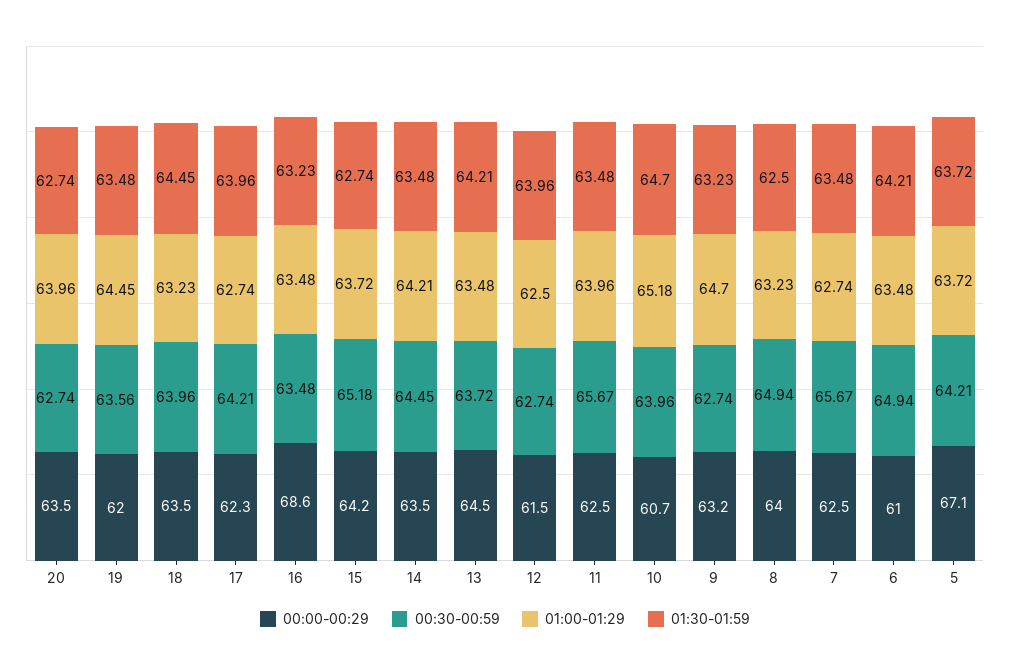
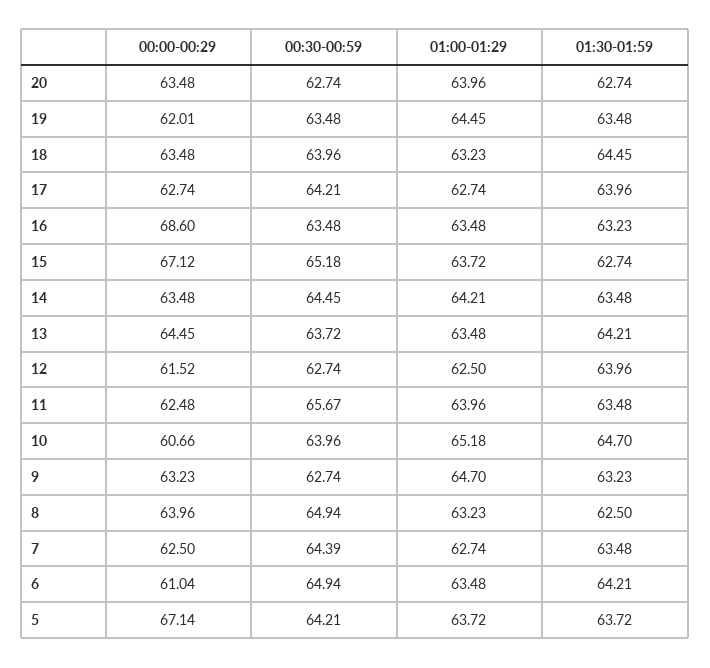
  {
    "00:00-00:29": {
      "20": 63.48,
      "19": 62.01,
      "18": 63.48,
-     "17": 62.3,
+     "17": 62.74,
      "16": 68.6,
-     "15": 64.2,
+     "15": 67.12,
      "14": 63.48,
      "13": 64.45,
      "12": 61.52,
      "11": 62.48,
      "10": 60.66,
      "9": 63.23,
      "8": 63.96,
      "7": 62.5,
      "6": 61.04,
      "5": 67.14
    },
    "00:30-00:59": {
      "20": 62.74,
-     "19": 63.56,
+     "19": 63.48,
      "18": 63.96,
      "17": 64.21,
      "16": 63.48,
      "15": 65.18,
      "14": 64.45,
      "13": 63.72,
      "12": 62.74,
      "11": 65.67,
      "10": 63.96,
      "9": 62.74,
      "8": 64.94,
-     "7": 65.67,
+     "7": 64.39,
      "6": 64.94,
      "5": 64.21
    },
    "01:00-01:29": {
      "20": 63.96,
      "19": 64.45,
      "18": 63.23,
      "17": 62.74,
      "16": 63.48,
      "15": 63.72,
      "14": 64.21,
      "13": 63.48,
      "12": 62.5,
      "11": 63.96,
      "10": 65.18,
      "9": 64.7,
      "8": 63.23,
      "7": 62.74,
      "6": 63.48,
      "5": 63.72
    },
    "01:30-01:59": {
      "20": 62.74,
      "19": 63.48,
      "18": 64.45,
      "17": 63.96,
      "16": 63.23,
      "15": 62.74,
      "14": 63.48,
      "13": 64.21,
      "12": 63.96,
      "11": 63.48,
      "10": 64.7,
      "9": 63.23,
      "8": 62.5,
      "7": 63.48,
      "6": 64.21,
      "5": 63.72
    }
  }

